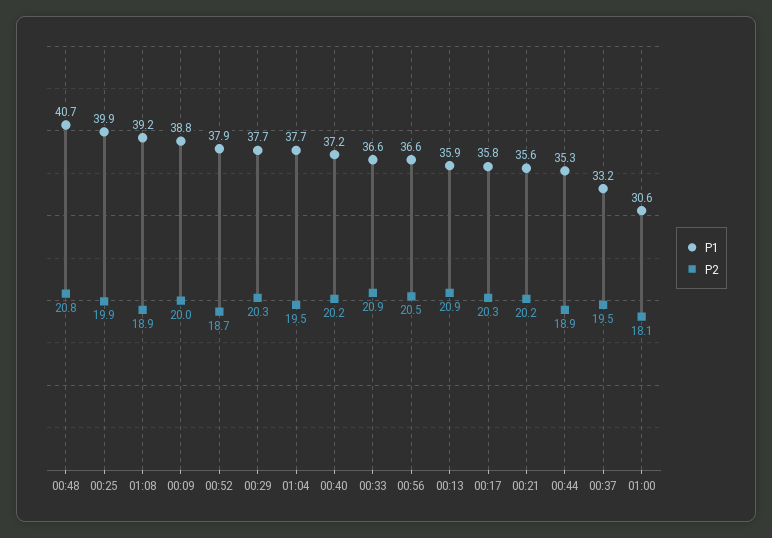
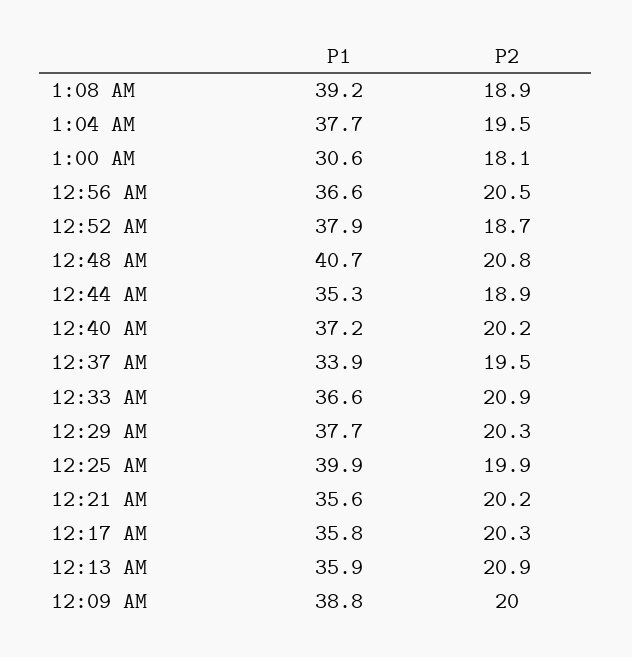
  {
    "P1": {
      "00:48": 40.7,
      "00:25": 39.9,
      "01:08": 39.2,
      "00:09": 38.8,
      "00:52": 37.9,
      "00:29": 37.7,
      "01:04": 37.7,
      "00:40": 37.2,
      "00:33": 36.6,
      "00:56": 36.6,
      "00:13": 35.9,
      "00:17": 35.8,
      "00:21": 35.6,
      "00:44": 35.3,
-     "00:37": 33.2,
+     "00:37": 33.9,
      "01:00": 30.6
    },
    "P2": {
      "00:48": 20.8,
      "00:25": 19.9,
      "01:08": 18.9,
      "00:09": 20,
      "00:52": 18.7,
      "00:29": 20.3,
      "01:04": 19.5,
      "00:40": 20.2,
      "00:33": 20.9,
      "00:56": 20.5,
      "00:13": 20.9,
      "00:17": 20.3,
      "00:21": 20.2,
      "00:44": 18.9,
      "00:37": 19.5,
      "01:00": 18.1
    }
  }

